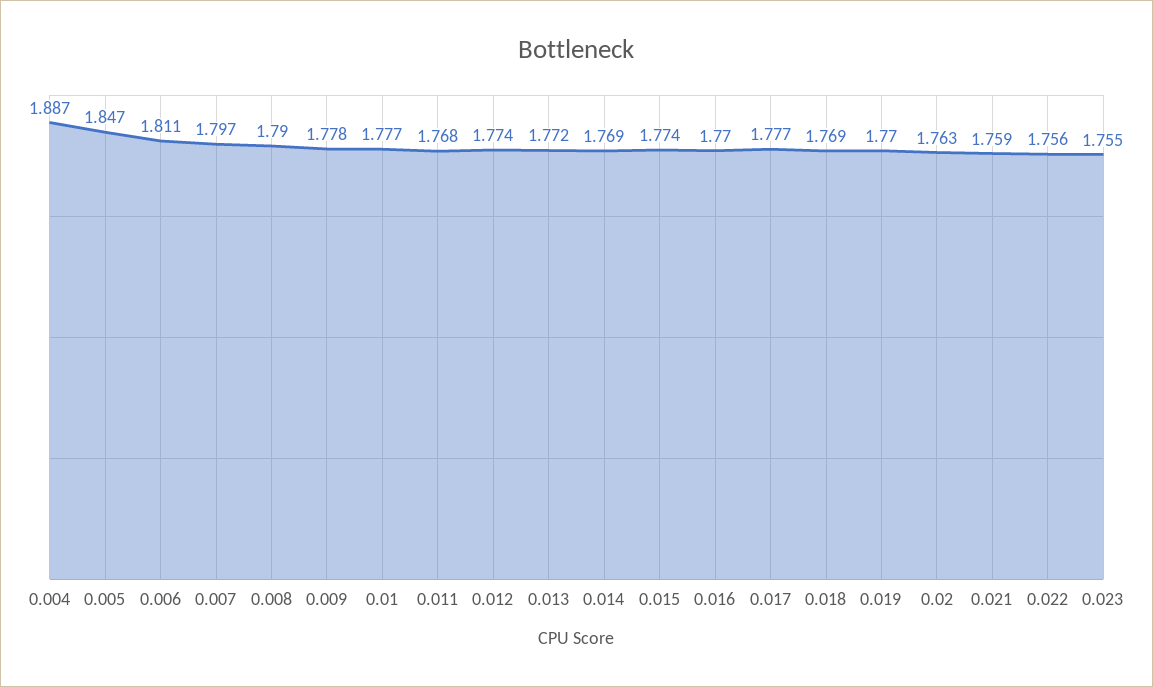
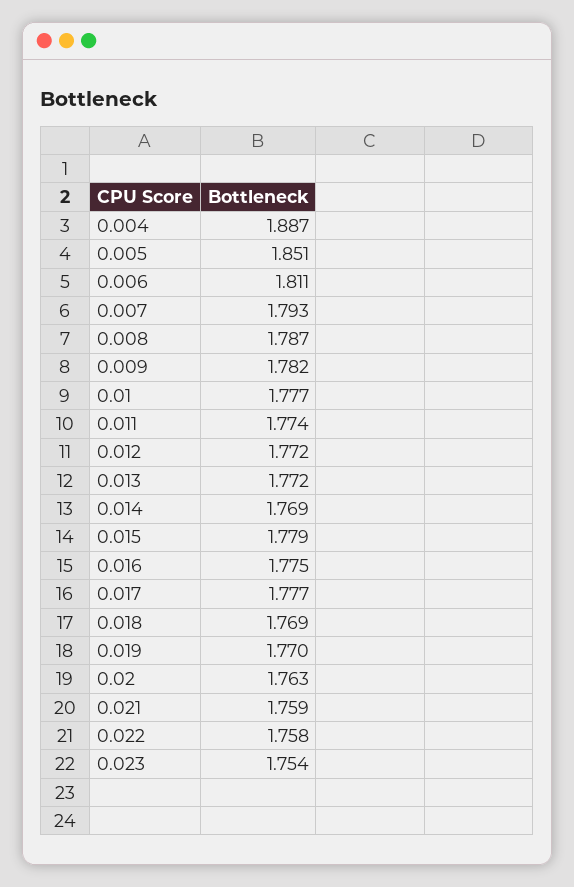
  {
    "0.004": 1.887,
-   "0.005": 1.847,
+   "0.005": 1.851,
    "0.006": 1.811,
-   "0.007": 1.797,
+   "0.007": 1.793,
-   "0.008": 1.79,
+   "0.008": 1.787,
-   "0.009": 1.778,
+   "0.009": 1.782,
    "0.01": 1.777,
-   "0.011": 1.768,
+   "0.011": 1.774,
-   "0.012": 1.774,
+   "0.012": 1.772,
    "0.013": 1.772,
    "0.014": 1.769,
-   "0.015": 1.774,
+   "0.015": 1.779,
-   "0.016": 1.77,
+   "0.016": 1.775,
    "0.017": 1.777,
    "0.018": 1.769,
    "0.019": 1.77,
    "0.02": 1.763,
    "0.021": 1.759,
-   "0.022": 1.756,
+   "0.022": 1.758,
-   "0.023": 1.755
+   "0.023": 1.754
  }

